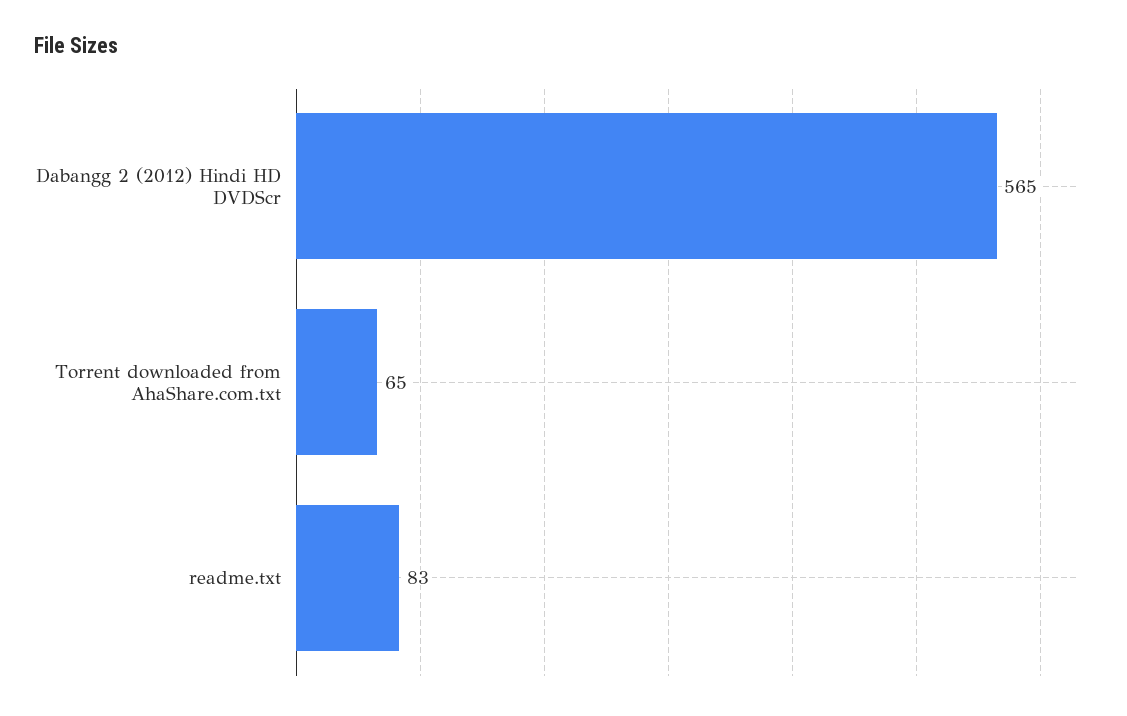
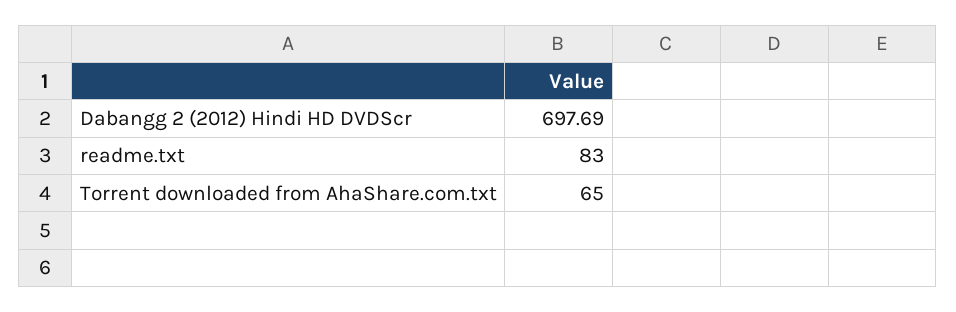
  {
-   "Dabangg 2 (2012) Hindi HD DVDScr": 565,
+   "Dabangg 2 (2012) Hindi HD DVDScr": 697.69,
    "Torrent downloaded from AhaShare.com.txt": 65,
    "readme.txt": 83
  }

